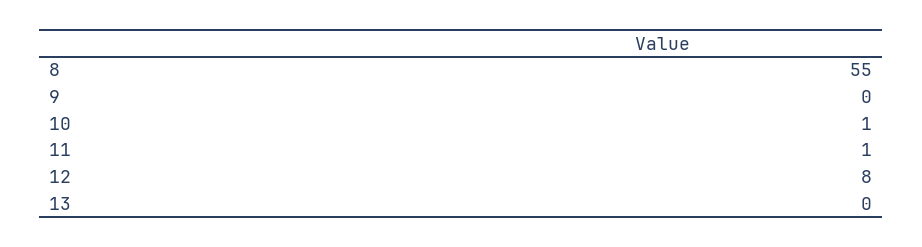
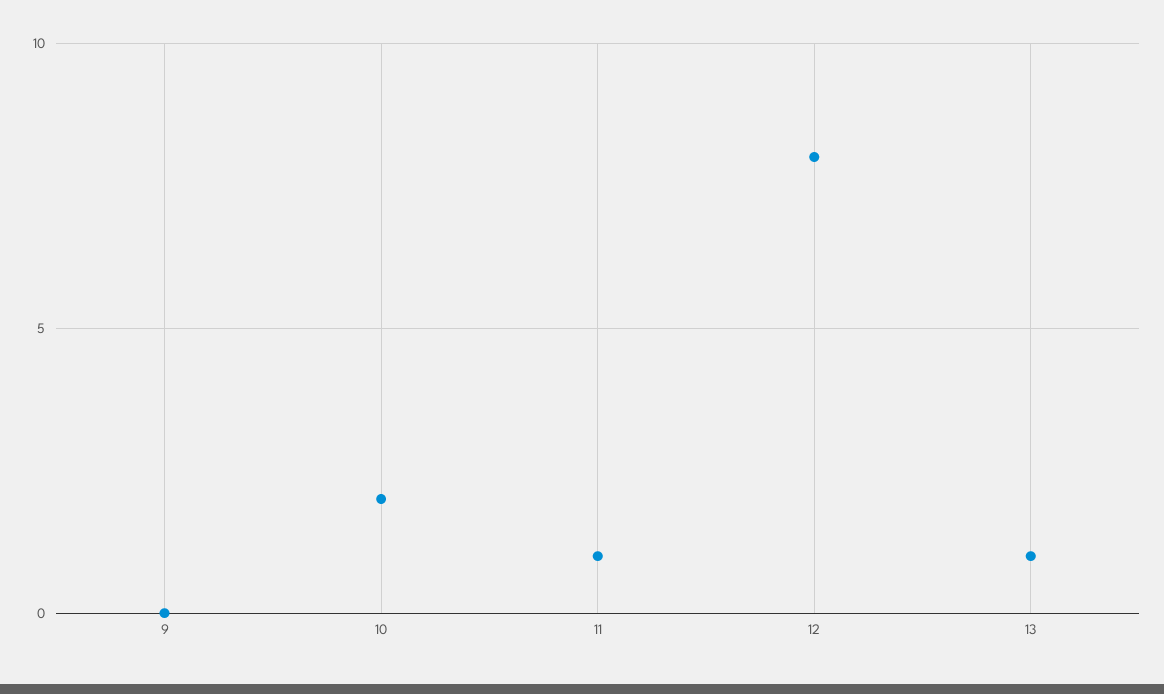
  {
-   "8": 55,
    "9": 0,
-   "10": 1,
+   "10": 2,
    "11": 1,
    "12": 8,
-   "13": 0
+   "13": 1
  }

